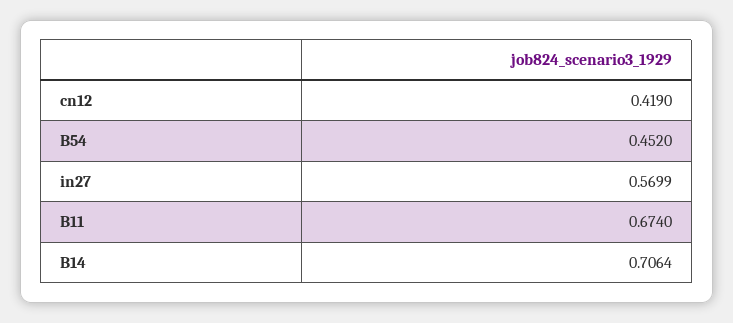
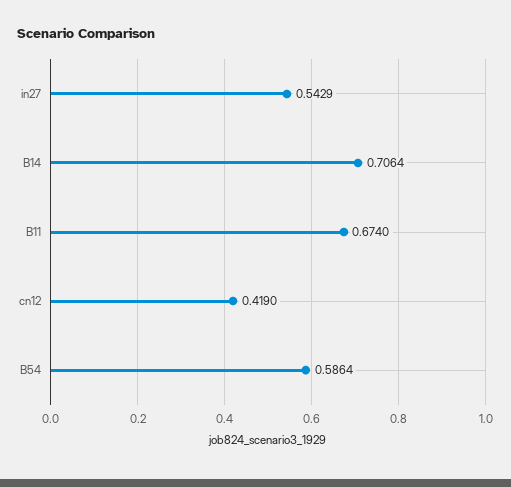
  {
    "cn12": 0.419,
-   "B54": 0.452,
+   "B54": 0.5864,
-   "in27": 0.5699,
+   "in27": 0.5429,
    "B11": 0.674,
    "B14": 0.7064
  }

